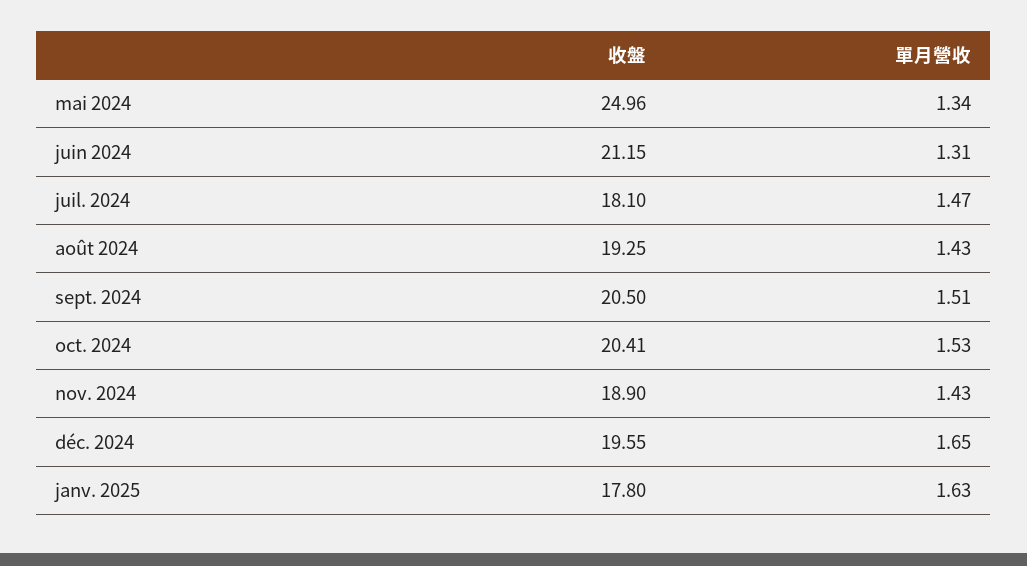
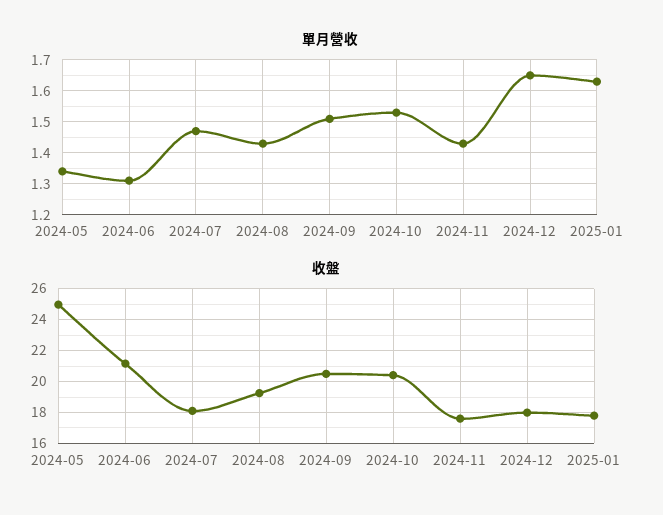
  {
    "收盤": {
      "mai 2024": 24.96,
      "juin 2024": 21.15,
      "juil. 2024": 18.1,
      "août 2024": 19.25,
      "sept. 2024": 20.5,
      "oct. 2024": 20.41,
-     "nov. 2024": 18.9,
+     "nov. 2024": 17.5,
-     "déc. 2024": 19.55,
+     "déc. 2024": 18,
      "janv. 2025": 17.8
    },
    "單月營收": {
      "mai 2024": 1.34,
      "juin 2024": 1.31,
      "juil. 2024": 1.47,
      "août 2024": 1.43,
      "sept. 2024": 1.51,
      "oct. 2024": 1.53,
      "nov. 2024": 1.43,
      "déc. 2024": 1.65,
      "janv. 2025": 1.63
    }
  }

